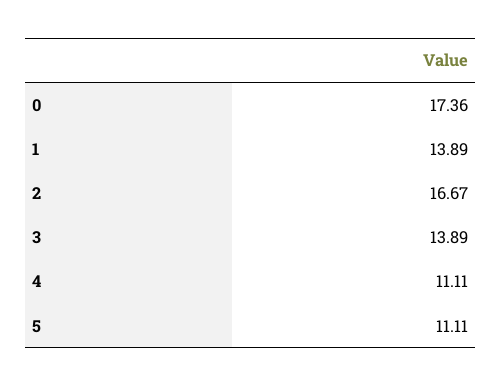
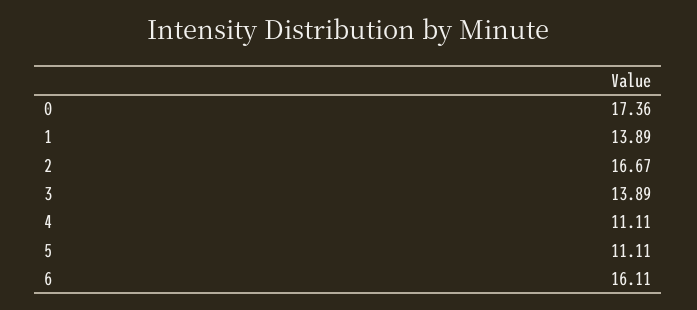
  {
    "0": 17.36,
    "1": 13.89,
    "2": 16.67,
    "3": 13.89,
    "4": 11.11,
-   "5": 11.11
+   "5": 11.11,
+   "6": 16.11
  }

